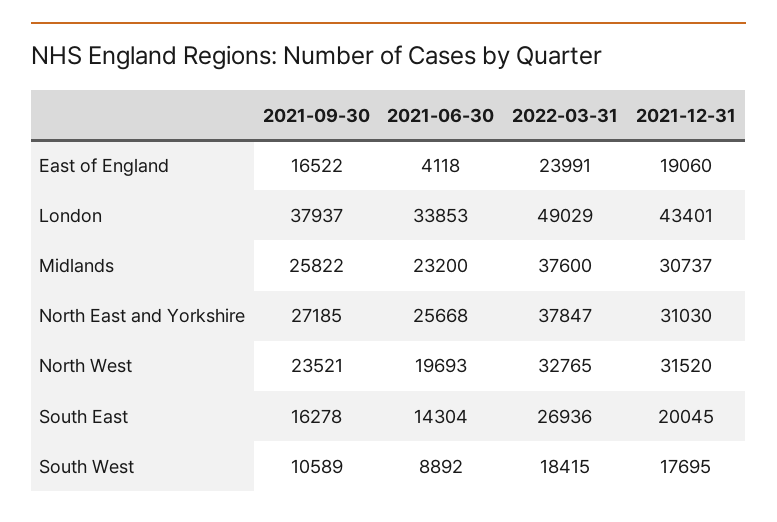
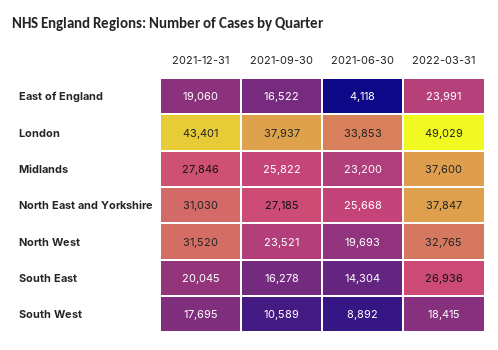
  {
    "2021-09-30": {
      "East of England": 16522,
      "London": 37937,
      "Midlands": 25822,
      "North East and Yorkshire": 27185,
      "North West": 23521,
      "South East": 16278,
      "South West": 10589
    },
    "2021-06-30": {
      "East of England": 4118,
      "London": 33853,
      "Midlands": 23200,
      "North East and Yorkshire": 25668,
      "North West": 19693,
      "South East": 14304,
      "South West": 8892
    },
    "2022-03-31": {
      "East of England": 23991,
      "London": 49029,
      "Midlands": 37600,
      "North East and Yorkshire": 37847,
      "North West": 32765,
      "South East": 26936,
      "South West": 18415
    },
    "2021-12-31": {
      "East of England": 19060,
      "London": 43401,
-     "Midlands": 30737,
+     "Midlands": 27846,
      "North East and Yorkshire": 31030,
      "North West": 31520,
      "South East": 20045,
      "South West": 17695
    }
  }

